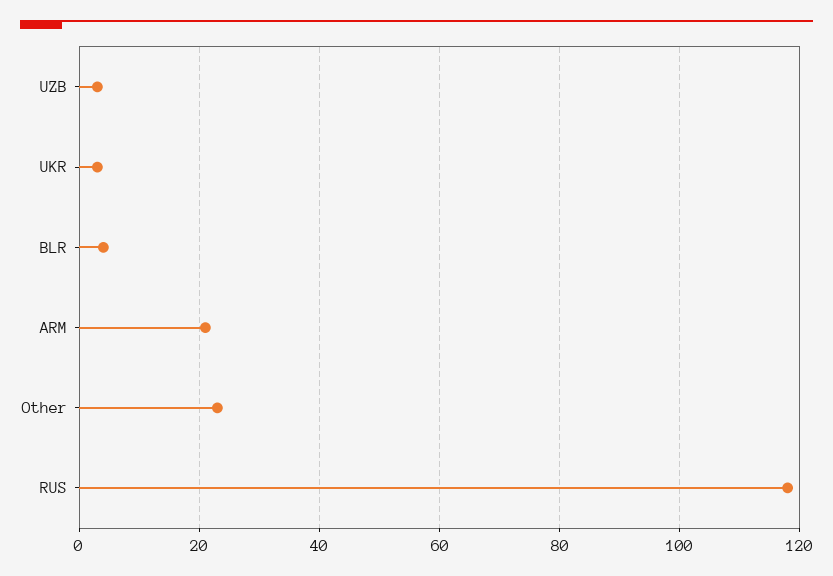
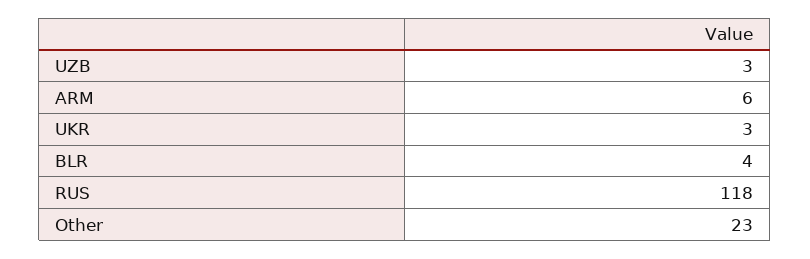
  {
    "UZB": 3,
    "UKR": 3,
    "BLR": 4,
-   "ARM": 20,
+   "ARM": 6,
    "Other": 23,
    "RUS": 118
  }

